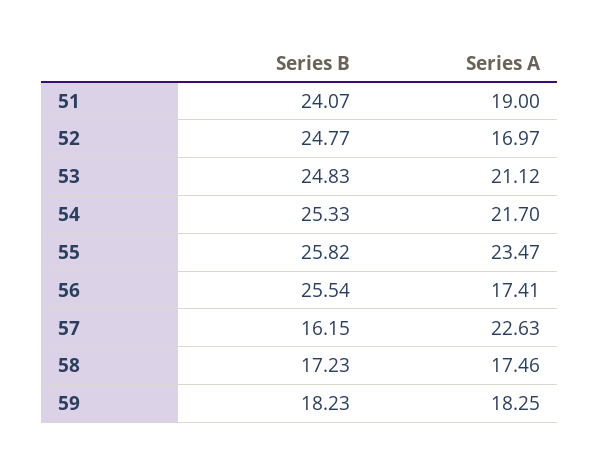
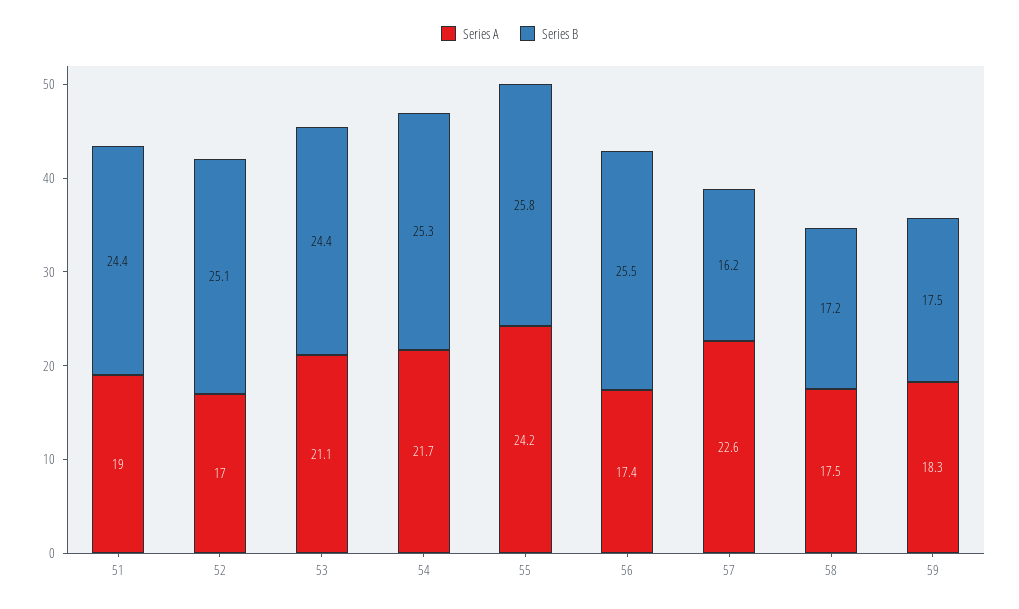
  {
    "Series B": {
-     "51": 24.07,
+     "51": 24.4,
-     "52": 24.77,
+     "52": 25.1,
-     "53": 24.83,
+     "53": 24.4,
      "54": 25.33,
      "55": 25.82,
      "56": 25.54,
      "57": 16.15,
      "58": 17.23,
-     "59": 18.23
+     "59": 17.5
    },
    "Series A": {
      "51": 19,
      "52": 16.97,
      "53": 21.12,
      "54": 21.7,
-     "55": 23.47,
+     "55": 24.2,
      "56": 17.41,
      "57": 22.63,
      "58": 17.46,
      "59": 18.25
    }
  }

